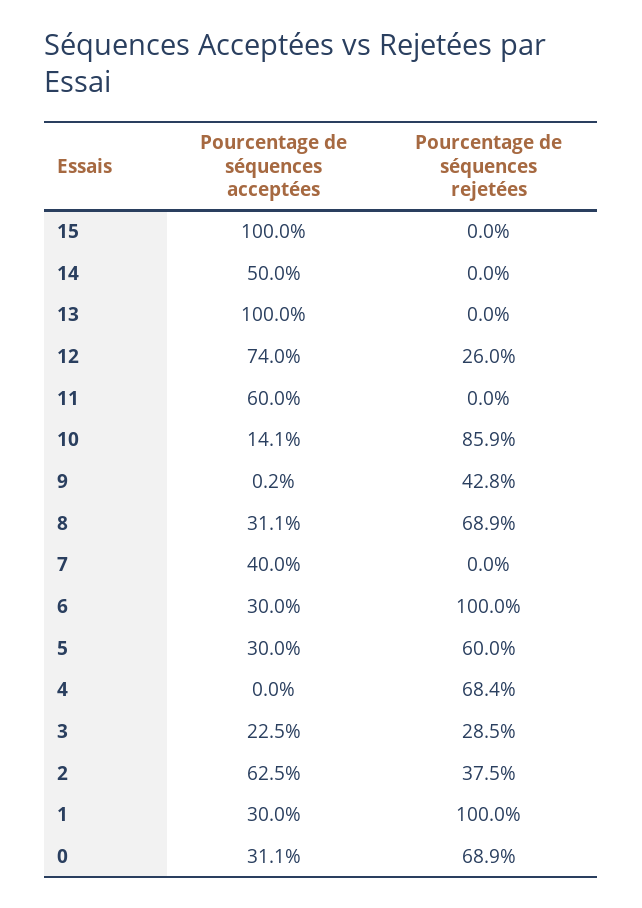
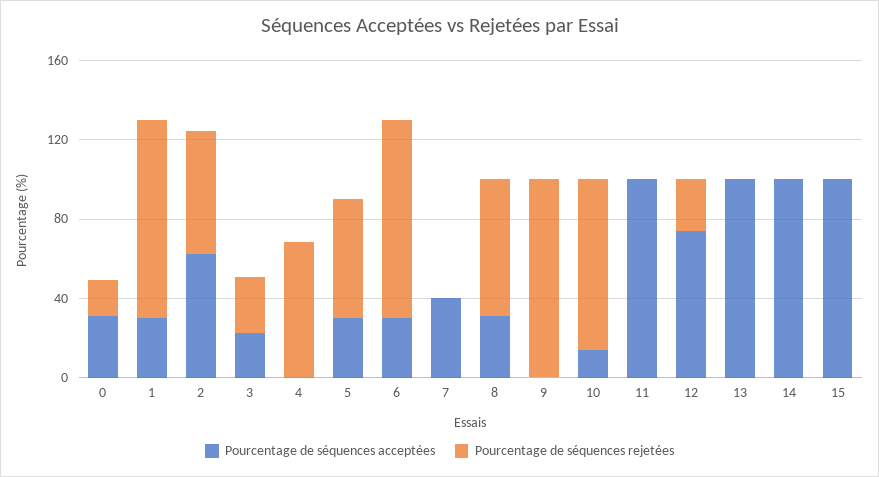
  {
    "Pourcentage de séquences acceptées": {
      "15": 100,
-     "14": 50,
+     "14": 100,
      "13": 100,
      "12": 74,
-     "11": 60,
+     "11": 100,
      "10": 14.1,
      "9": 0.2,
      "8": 31.1,
      "7": 40,
      "6": 30,
      "5": 30,
      "4": 0,
      "3": 22.5,
      "2": 62.5,
      "1": 30,
      "0": 31.1
    },
    "Pourcentage de séquences rejetées": {
      "15": 0,
      "14": 0,
      "13": 0,
      "12": 26,
      "11": 0,
      "10": 85.9,
-     "9": 42.8,
+     "9": 100,
      "8": 68.9,
      "7": 0,
      "6": 100,
      "5": 60,
      "4": 68.4,
      "3": 28.5,
-     "2": 37.5,
+     "2": 60,
      "1": 100,
-     "0": 68.9
+     "0": 20
    }
  }

